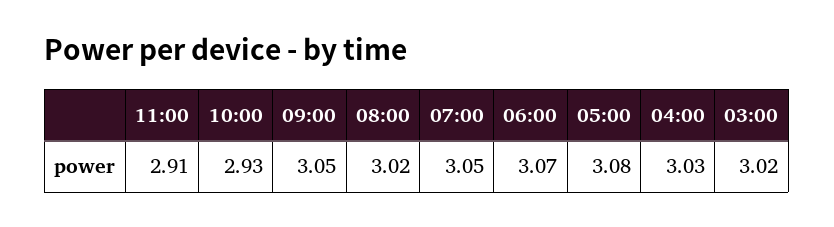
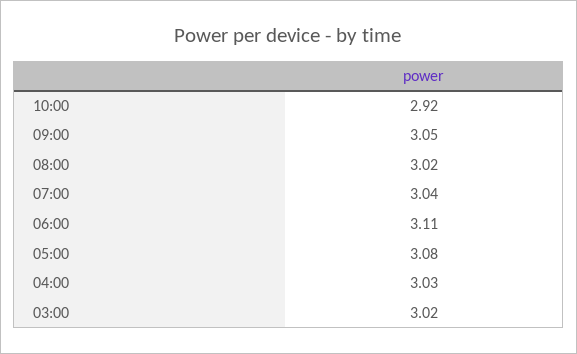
  {
-   "11:00": 2.91,
-   "10:00": 2.93,
+   "10:00": 2.92,
    "09:00": 3.05,
    "08:00": 3.02,
-   "07:00": 3.05,
+   "07:00": 3.04,
-   "06:00": 3.07,
+   "06:00": 3.11,
    "05:00": 3.08,
    "04:00": 3.03,
    "03:00": 3.02
  }

